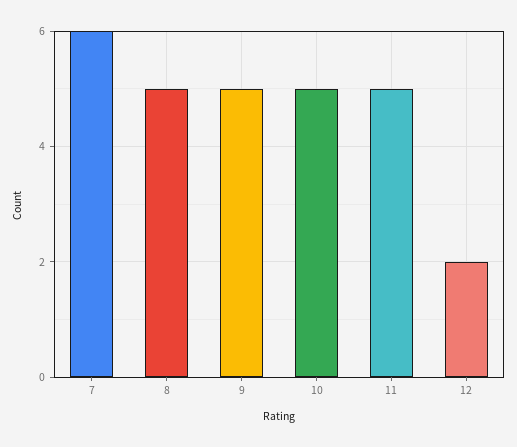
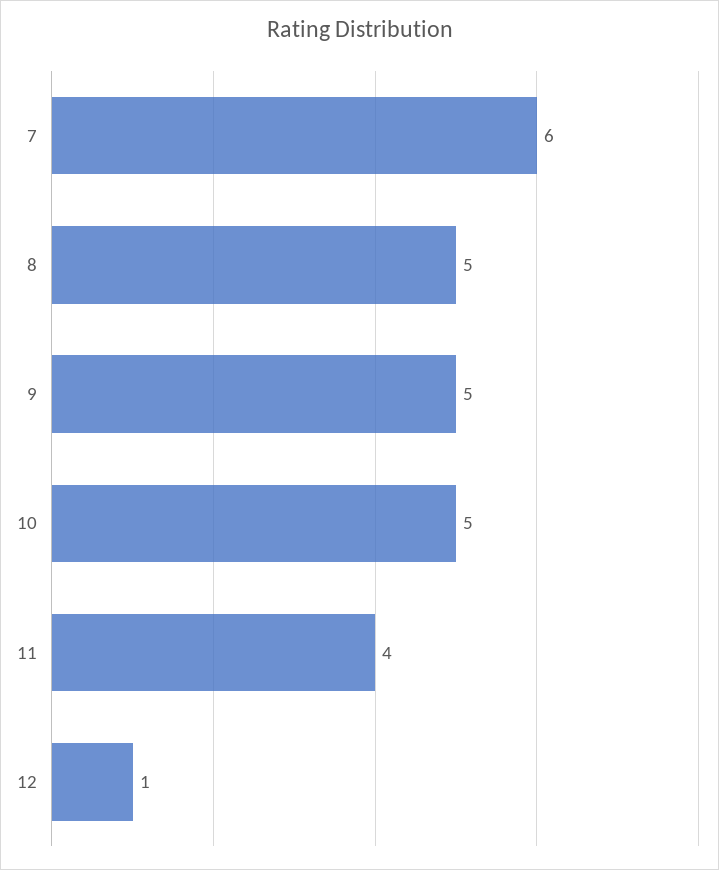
  {
    "7": 6,
    "8": 5,
    "9": 5,
    "10": 5,
-   "11": 5,
+   "11": 4,
-   "12": 2
+   "12": 1
  }

